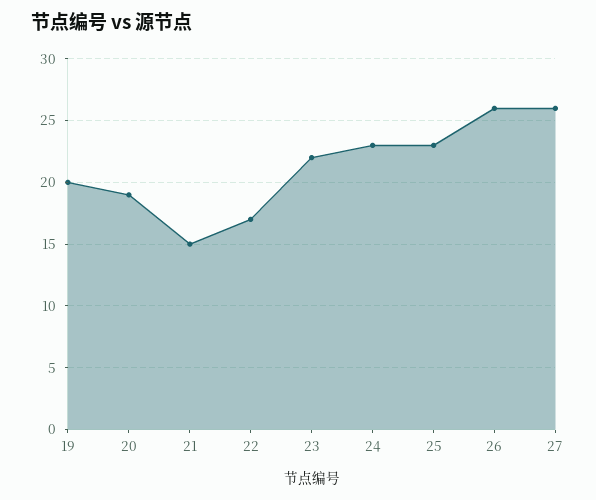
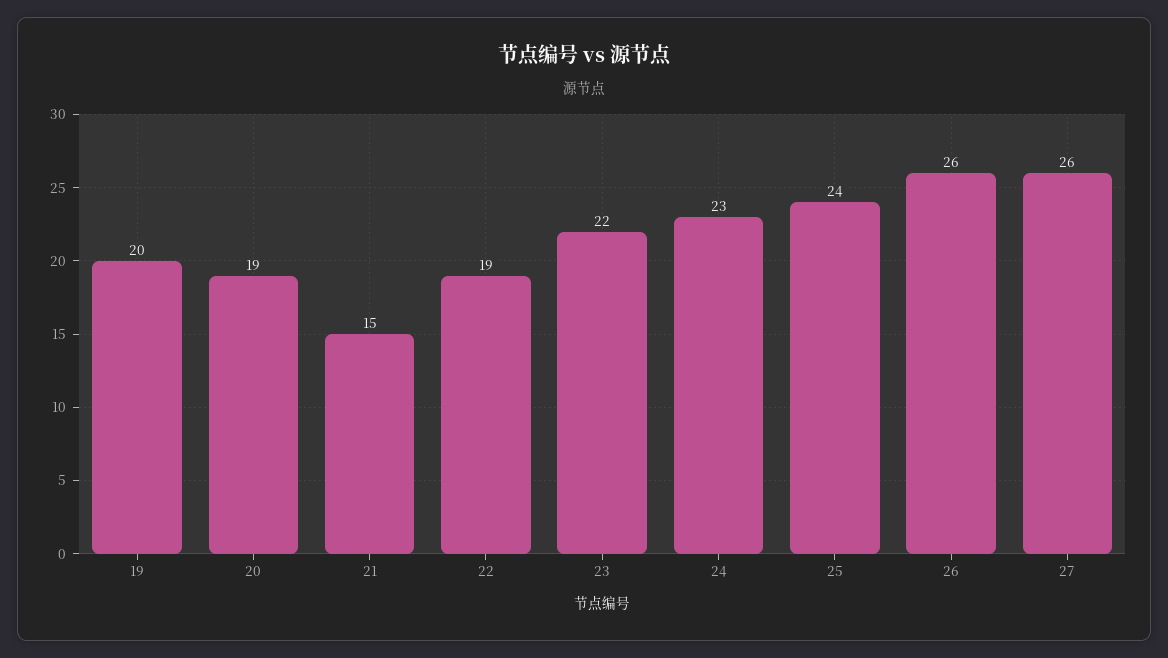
  {
    "19": 20,
    "20": 19,
    "21": 15,
-   "22": 17,
+   "22": 19,
    "23": 22,
    "24": 23,
-   "25": 23,
+   "25": 24,
    "26": 26,
    "27": 26
  }

